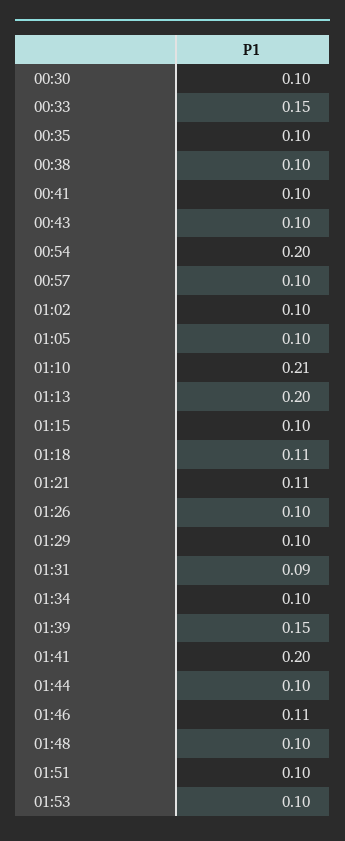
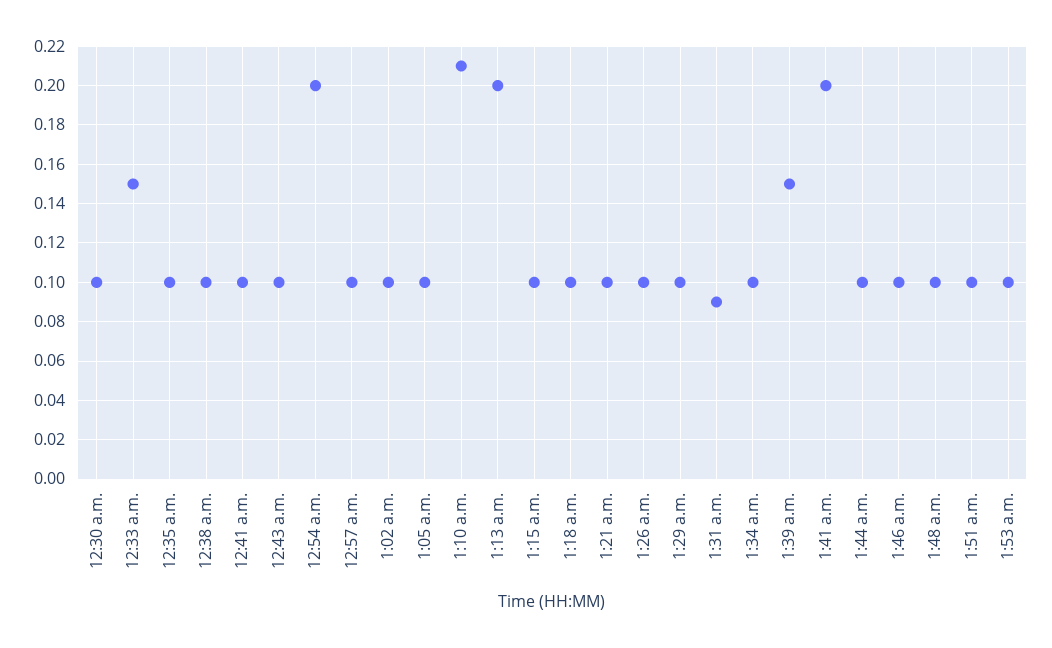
  {
    "00:30": 0.1,
    "00:33": 0.15,
    "00:35": 0.1,
    "00:38": 0.1,
    "00:41": 0.1,
    "00:43": 0.1,
    "00:54": 0.2,
    "00:57": 0.1,
    "01:02": 0.1,
    "01:05": 0.1,
    "01:10": 0.21,
    "01:13": 0.2,
    "01:15": 0.1,
-   "01:18": 0.11,
+   "01:18": 0.1,
-   "01:21": 0.11,
+   "01:21": 0.1,
    "01:26": 0.1,
    "01:29": 0.1,
    "01:31": 0.09,
    "01:34": 0.1,
    "01:39": 0.15,
    "01:41": 0.2,
    "01:44": 0.1,
-   "01:46": 0.11,
+   "01:46": 0.1,
    "01:48": 0.1,
    "01:51": 0.1,
    "01:53": 0.1
  }

